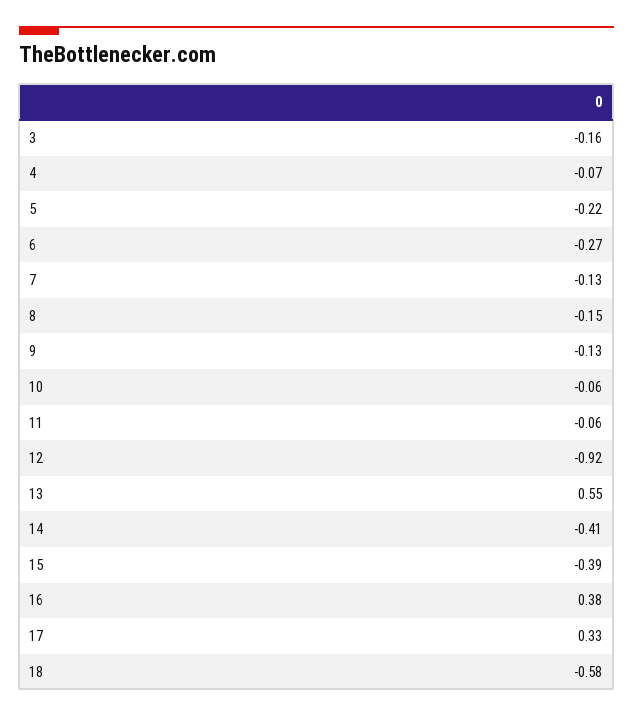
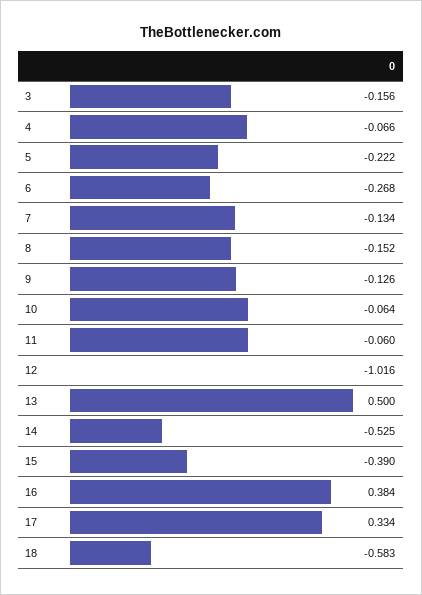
  {
    "3": -0.156,
    "4": -0.066,
    "5": -0.222,
    "6": -0.268,
    "7": -0.134,
    "8": -0.152,
    "9": -0.126,
    "10": -0.064,
    "11": -0.06,
-   "12": -0.92,
+   "12": -1.016,
-   "13": 0.55,
+   "13": 0.5,
-   "14": -0.41,
+   "14": -0.525,
    "15": -0.39,
    "16": 0.384,
    "17": 0.334,
    "18": -0.583
  }

